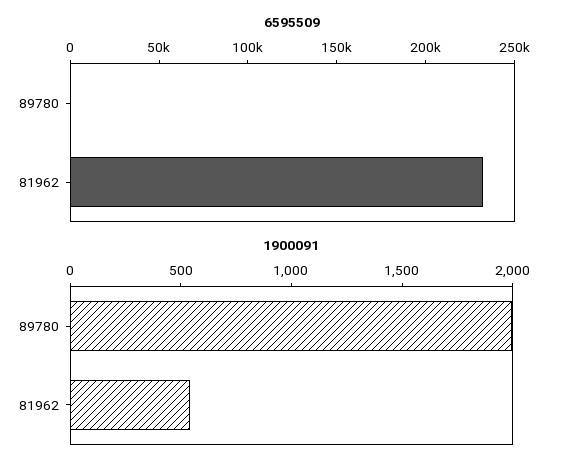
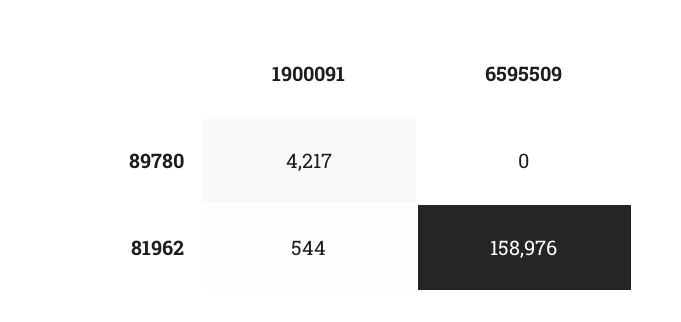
  {
    "6595509": {
      "89780": 0,
-     "81962": 230000
+     "81962": 158976
    },
    "1900091": {
-     "89780": 2000,
+     "89780": 4217,
      "81962": 544
    }
  }

